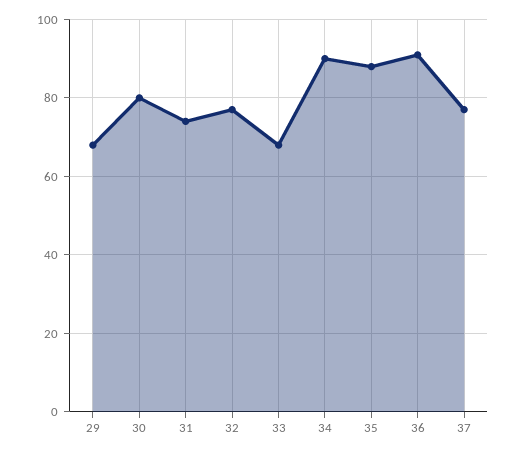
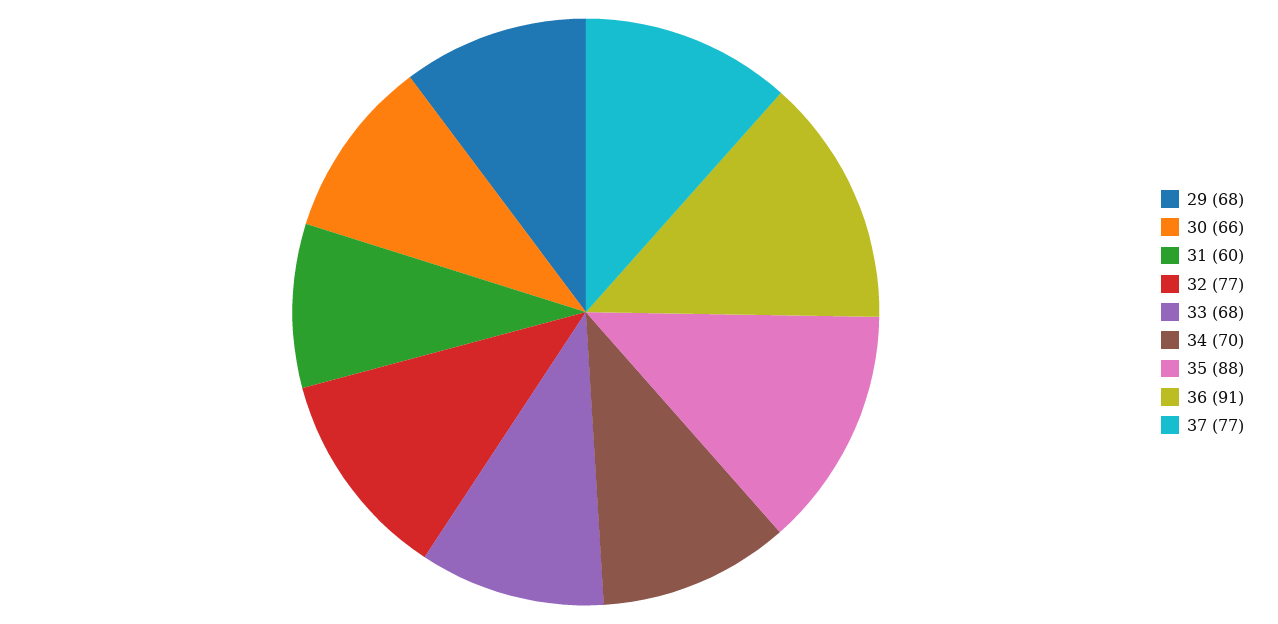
  {
    "29": 68,
-   "30": 80,
+   "30": 66,
-   "31": 75,
+   "31": 60,
    "32": 77,
    "33": 68,
-   "34": 90,
+   "34": 70,
    "35": 88,
    "36": 91,
    "37": 77
  }

